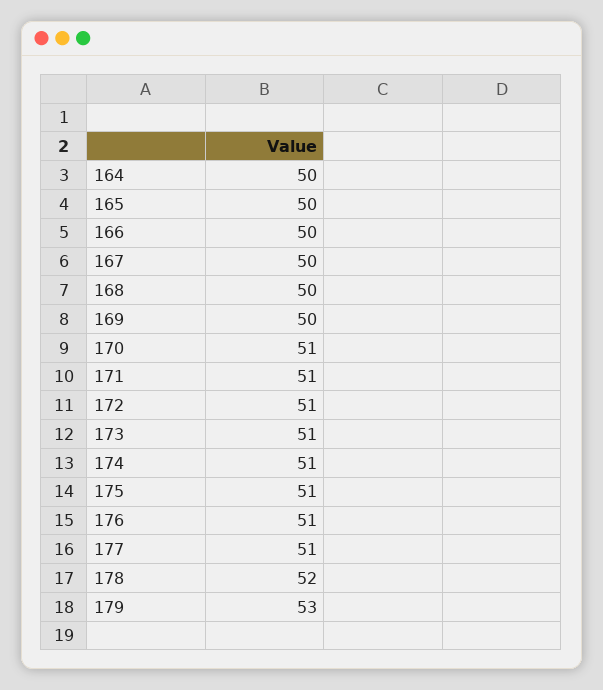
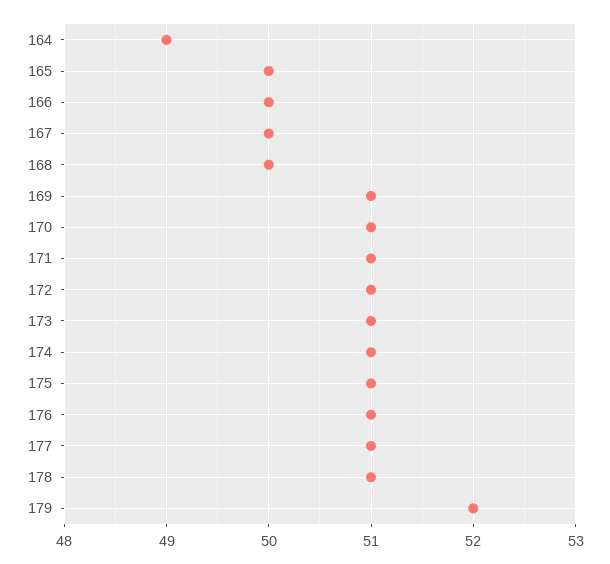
  {
-   "164": 50,
+   "164": 49,
    "165": 50,
    "166": 50,
    "167": 50,
    "168": 50,
-   "169": 50,
+   "169": 51,
    "170": 51,
    "171": 51,
    "172": 51,
    "173": 51,
    "174": 51,
    "175": 51,
    "176": 51,
    "177": 51,
-   "178": 52,
+   "178": 51,
-   "179": 53
+   "179": 52
  }

